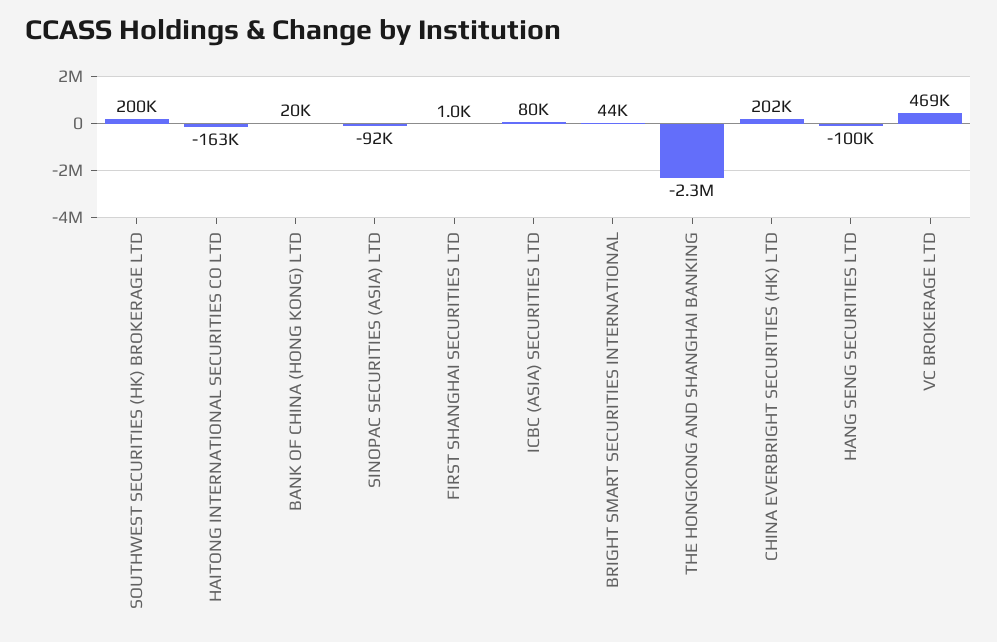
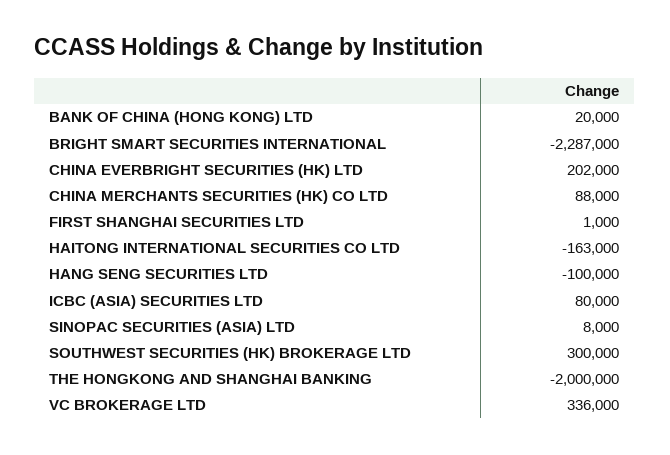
  {
-   "SOUTHWEST SECURITIES (HK) BROKERAGE LTD": 200000,
+   "SOUTHWEST SECURITIES (HK) BROKERAGE LTD": 300000,
    "HAITONG INTERNATIONAL SECURITIES CO LTD": -163000,
    "BANK OF CHINA (HONG KONG) LTD": 20000,
-   "SINOPAC SECURITIES (ASIA) LTD": -92000,
+   "SINOPAC SECURITIES (ASIA) LTD": 8000,
    "FIRST SHANGHAI SECURITIES LTD": 1000,
    "ICBC (ASIA) SECURITIES LTD": 80000,
-   "BRIGHT SMART SECURITIES INTERNATIONAL": 44000,
+   "BRIGHT SMART SECURITIES INTERNATIONAL": -2287000,
-   "THE HONGKONG AND SHANGHAI BANKING": -2300000,
+   "THE HONGKONG AND SHANGHAI BANKING": -2000000,
    "CHINA EVERBRIGHT SECURITIES (HK) LTD": 202000,
    "HANG SENG SECURITIES LTD": -100000,
-   "VC BROKERAGE LTD": 469000
+   "VC BROKERAGE LTD": 336000,
+   "CHINA MERCHANTS SECURITIES (HK) CO LTD": 88000
  }

